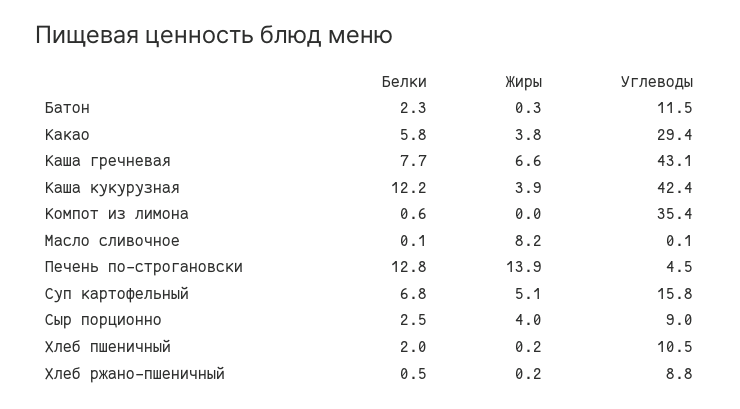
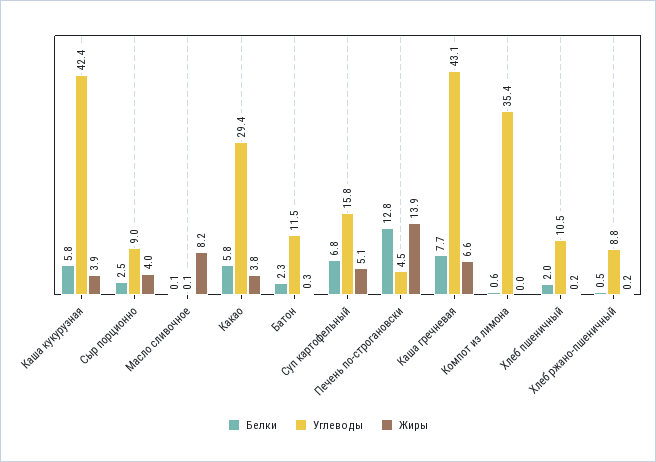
  {
    "Белки": {
      "Батон": 2.3,
      "Какао": 5.8,
      "Каша гречневая": 7.7,
-     "Каша кукурузная": 12.2,
+     "Каша кукурузная": 5.8,
      "Компот из лимона": 0.6,
      "Масло сливочное": 0.1,
      "Печень по-строгановски": 12.8,
      "Суп картофельный": 6.8,
      "Сыр порционно": 2.5,
      "Хлеб пшеничный": 2,
      "Хлеб ржано-пшеничный": 0.5
    },
    "Жиры": {
      "Батон": 0.3,
      "Какао": 3.8,
      "Каша гречневая": 6.6,
      "Каша кукурузная": 3.9,
      "Компот из лимона": 0,
      "Масло сливочное": 8.2,
      "Печень по-строгановски": 13.9,
      "Суп картофельный": 5.1,
      "Сыр порционно": 4,
      "Хлеб пшеничный": 0.2,
      "Хлеб ржано-пшеничный": 0.2
    },
    "Углеводы": {
      "Батон": 11.5,
      "Какао": 29.4,
      "Каша гречневая": 43.1,
      "Каша кукурузная": 42.4,
      "Компот из лимона": 35.4,
      "Масло сливочное": 0.1,
      "Печень по-строгановски": 4.5,
      "Суп картофельный": 15.8,
      "Сыр порционно": 9,
      "Хлеб пшеничный": 10.5,
      "Хлеб ржано-пшеничный": 8.8
    }
  }

